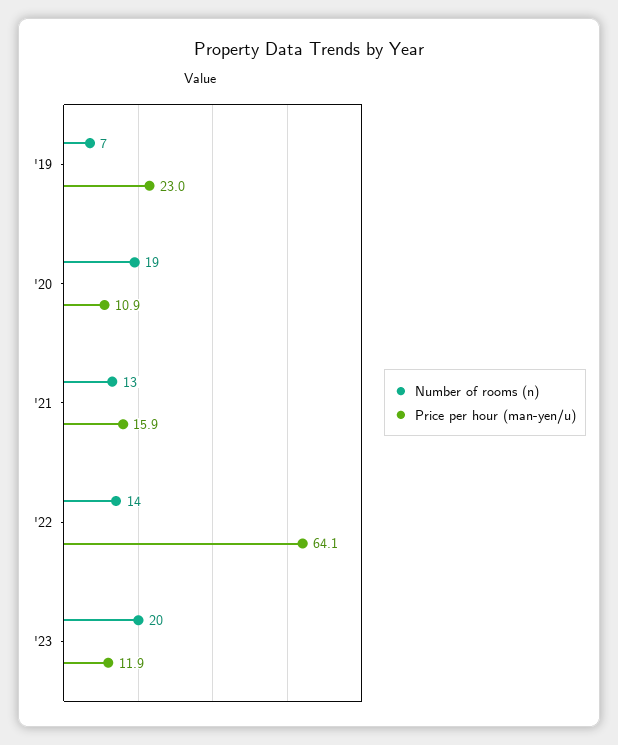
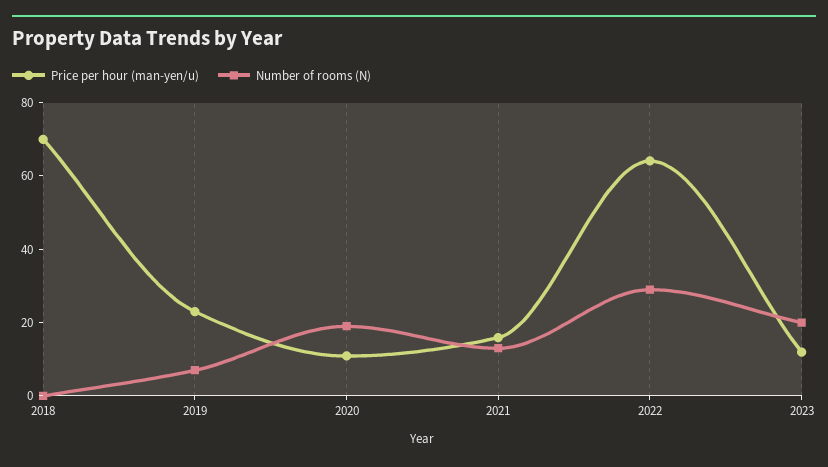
  {
    "Number of rooms (n)": {
      "'19": 7,
      "'20": 19,
      "'21": 13,
-     "'22": 14,
+     "'22": 30,
-     "'23": 20
+     "'23": 20,
+     "2018": 0
    },
    "Price per hour (man-yen/u)": {
      "'19": 23,
      "'20": 10.9,
      "'21": 15.9,
      "'22": 64.1,
-     "'23": 11.9
+     "'23": 11.9,
+     "2018": 70
    }
  }

